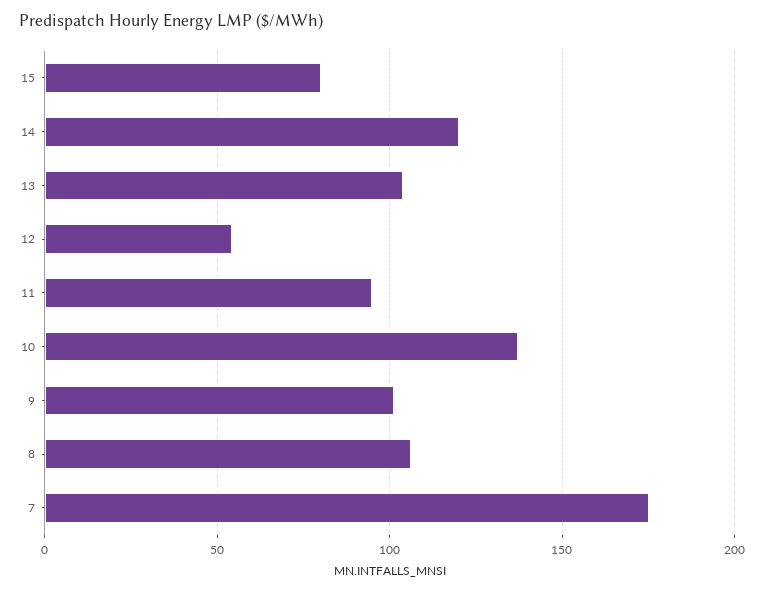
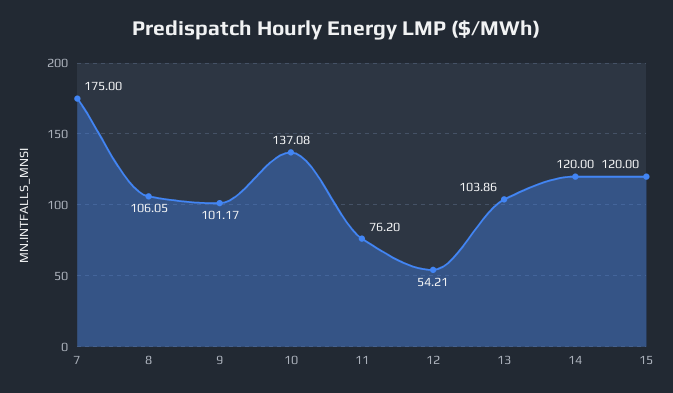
  {
-   "15": 80,
+   "15": 120,
    "14": 120,
    "13": 103.86,
    "12": 54.21,
-   "11": 95,
+   "11": 76.2,
    "10": 137.08,
    "9": 101.17,
    "8": 106.05,
    "7": 175
  }

